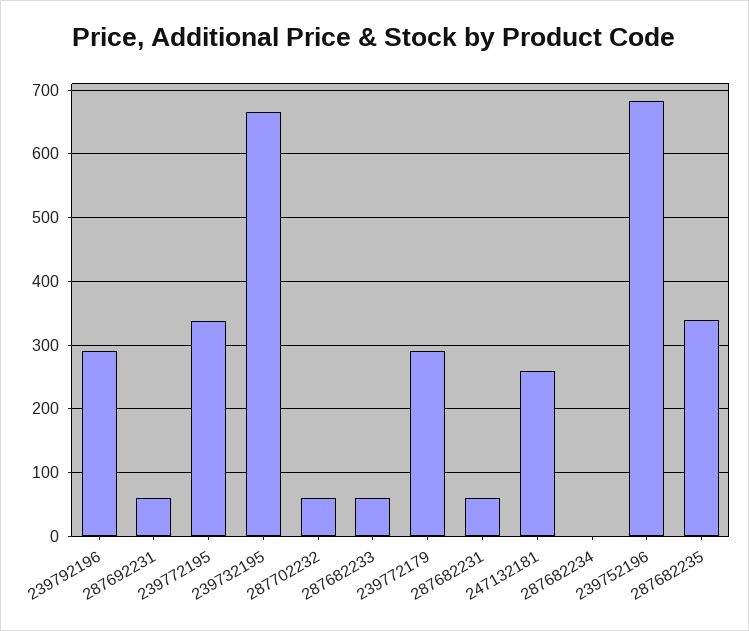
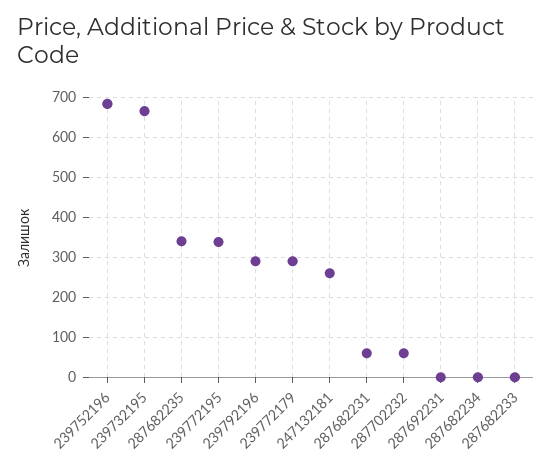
  {
    "239792196": 290,
-   "287692231": 60,
+   "287692231": 0,
    "239772195": 340,
    "239732195": 670,
    "287702232": 60,
-   "287682233": 60,
+   "287682233": 0,
    "239772179": 290,
    "287682231": 60,
    "247132181": 260,
    "287682234": 0,
    "239752196": 680,
    "287682235": 340
  }

